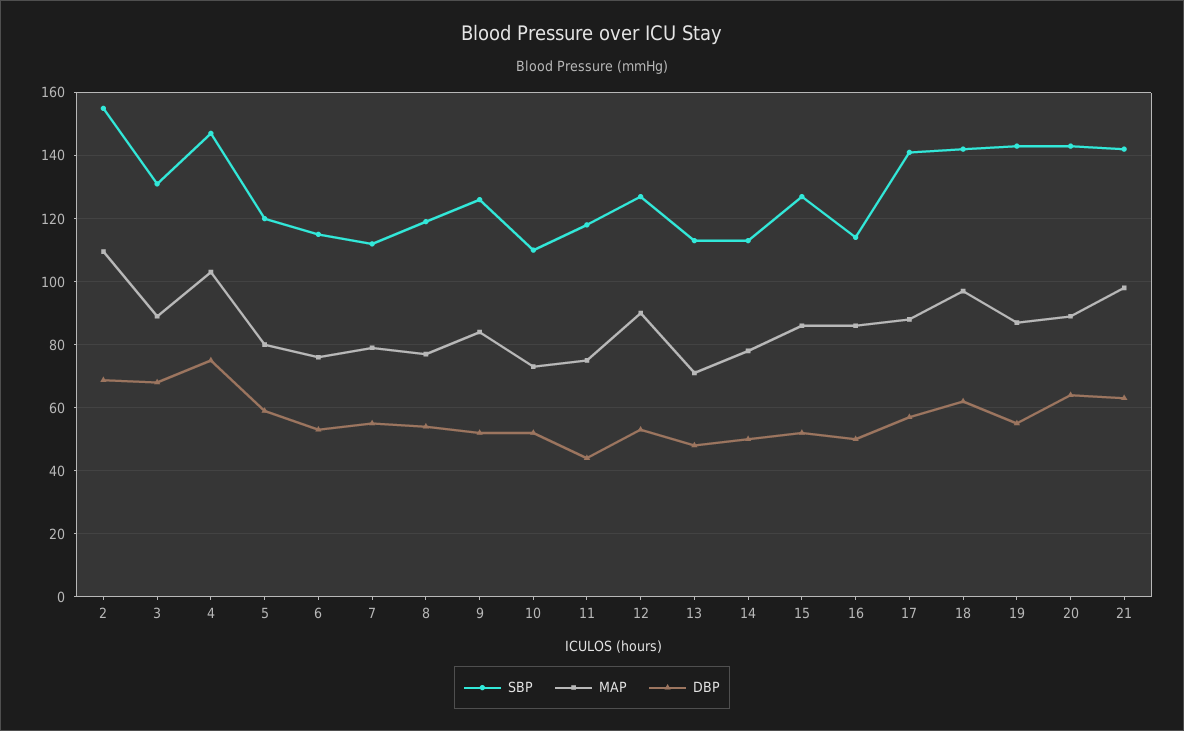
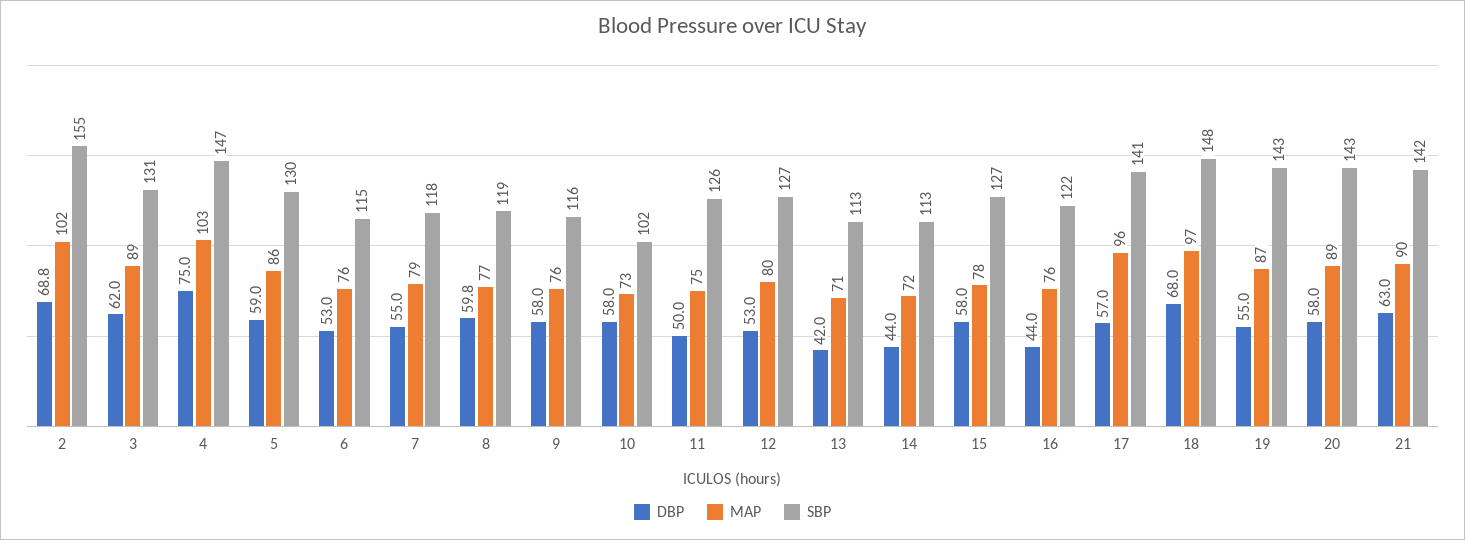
  {
    "SBP": {
      "2": 155,
      "3": 131,
      "4": 147,
-     "5": 120,
+     "5": 130,
      "6": 115,
-     "7": 112,
+     "7": 118,
      "8": 119,
-     "9": 126,
+     "9": 116,
-     "10": 110,
+     "10": 102,
-     "11": 118,
+     "11": 126,
      "12": 127,
      "13": 113,
      "14": 113,
      "15": 127,
-     "16": 114,
+     "16": 122,
      "17": 141,
-     "18": 142,
+     "18": 148,
      "19": 143,
      "20": 143,
      "21": 142
    },
    "MAP": {
-     "2": 110,
+     "2": 102,
      "3": 89,
      "4": 103,
-     "5": 80,
+     "5": 86,
      "6": 76,
      "7": 79,
      "8": 77,
-     "9": 84,
+     "9": 76,
      "10": 73,
      "11": 75,
-     "12": 90,
+     "12": 80,
      "13": 71,
-     "14": 78,
+     "14": 72,
-     "15": 86,
+     "15": 78,
-     "16": 86,
+     "16": 76,
-     "17": 88,
+     "17": 96,
      "18": 97,
      "19": 87,
      "20": 89,
-     "21": 98
+     "21": 90
    },
    "DBP": {
      "2": 68.8,
-     "3": 68,
+     "3": 62,
      "4": 75,
      "5": 59,
      "6": 53,
      "7": 55,
-     "8": 54,
+     "8": 59.8,
-     "9": 52,
+     "9": 58,
-     "10": 52,
+     "10": 58,
-     "11": 44,
+     "11": 50,
      "12": 53,
-     "13": 48,
+     "13": 42,
-     "14": 50,
+     "14": 44,
-     "15": 52,
+     "15": 58,
-     "16": 50,
+     "16": 44,
      "17": 57,
-     "18": 62,
+     "18": 68,
      "19": 55,
-     "20": 64,
+     "20": 58,
      "21": 63
    }
  }

